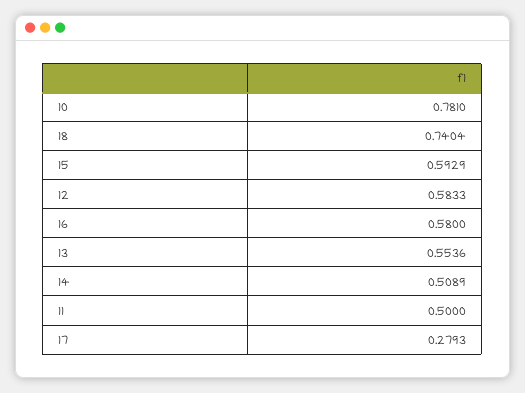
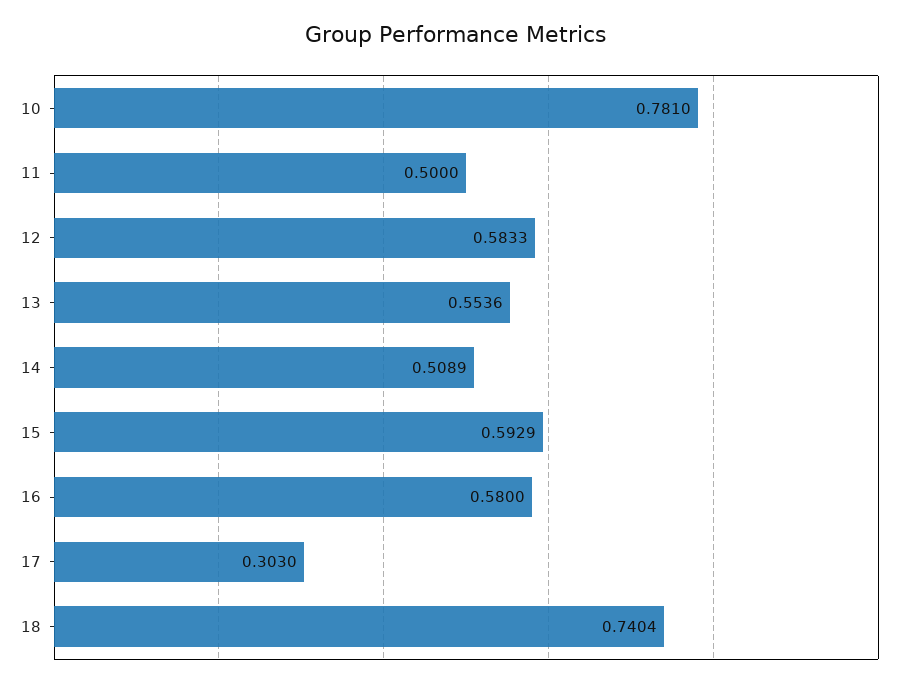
  {
    "10": 0.781,
    "18": 0.7404,
    "15": 0.5929,
    "12": 0.5833,
    "16": 0.58,
    "13": 0.5536,
    "14": 0.5089,
    "11": 0.5,
-   "17": 0.2793
+   "17": 0.303
  }

